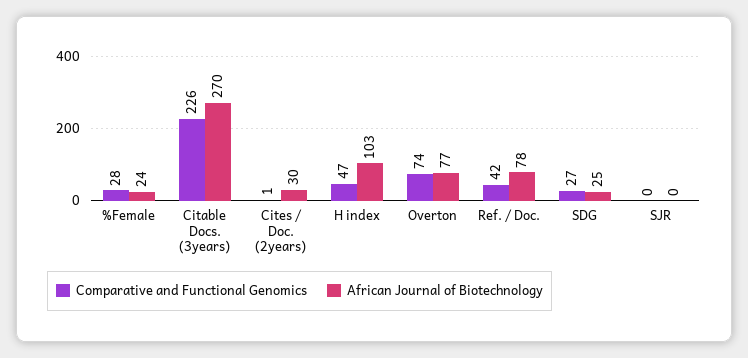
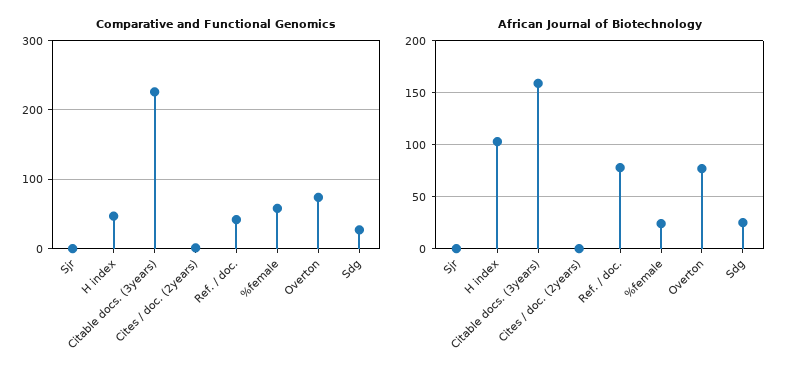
  {
    "Comparative and Functional Genomics": {
-     "%Female": 28,
+     "%Female": 60,
      "Citable Docs. (3years)": 226,
      "Cites / Doc. (2years)": 1,
      "H index": 47,
      "Overton": 74,
      "Ref. / Doc.": 42,
      "SDG": 27,
      "SJR": 0
    },
    "African Journal of Biotechnology": {
      "%Female": 24,
-     "Citable Docs. (3years)": 270,
+     "Citable Docs. (3years)": 160,
-     "Cites / Doc. (2years)": 30,
+     "Cites / Doc. (2years)": 0,
      "H index": 103,
      "Overton": 77,
      "Ref. / Doc.": 78,
      "SDG": 25,
      "SJR": 0
    }
  }

